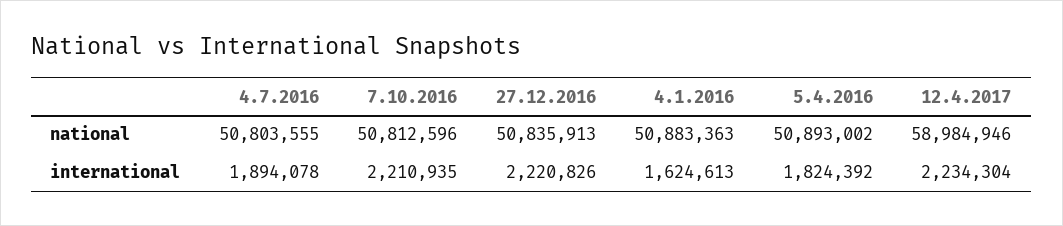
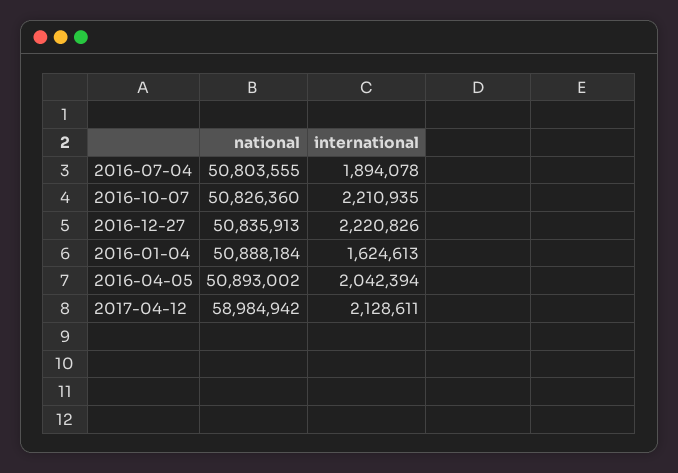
  {
    "4.7.2016": {
      "national": 50803555,
      "international": 1894078
    },
    "7.10.2016": {
-     "national": 50812596,
+     "national": 50826360,
      "international": 2210935
    },
    "27.12.2016": {
      "national": 50835913,
      "international": 2220826
    },
    "4.1.2016": {
-     "national": 50883363,
+     "national": 50888184,
      "international": 1624613
    },
    "5.4.2016": {
      "national": 50893002,
-     "international": 1824392
+     "international": 2042394
    },
    "12.4.2017": {
-     "national": 58984946,
+     "national": 58984942,
-     "international": 2234304
+     "international": 2128611
    }
  }

